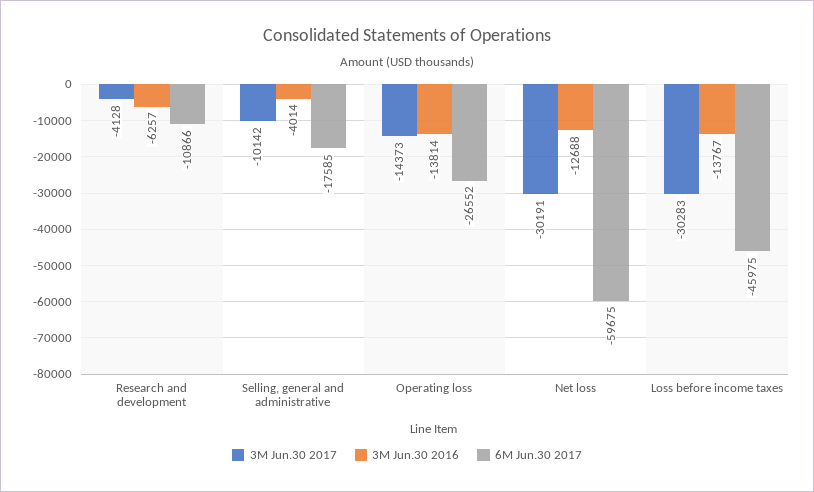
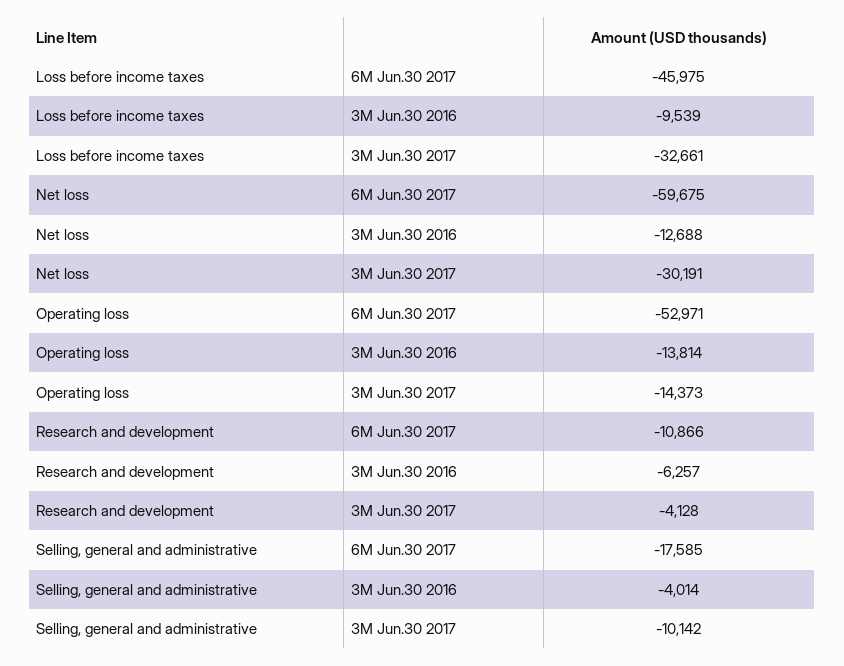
  {
    "3M Jun.30 2017": {
      "Research and development": -4128,
      "Selling, general and administrative": -10142,
      "Operating loss": -14373,
      "Net loss": -30191,
-     "Loss before income taxes": -30283
+     "Loss before income taxes": -32661
    },
    "3M Jun.30 2016": {
      "Research and development": -6257,
      "Selling, general and administrative": -4014,
      "Operating loss": -13814,
      "Net loss": -12688,
-     "Loss before income taxes": -13767
+     "Loss before income taxes": -9539
    },
    "6M Jun.30 2017": {
      "Research and development": -10866,
      "Selling, general and administrative": -17585,
-     "Operating loss": -26552,
+     "Operating loss": -52971,
      "Net loss": -59675,
      "Loss before income taxes": -45975
    }
  }

